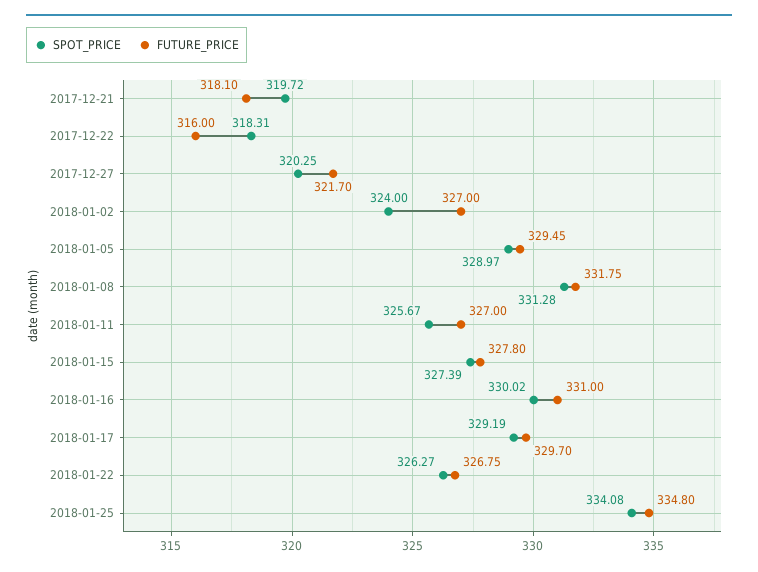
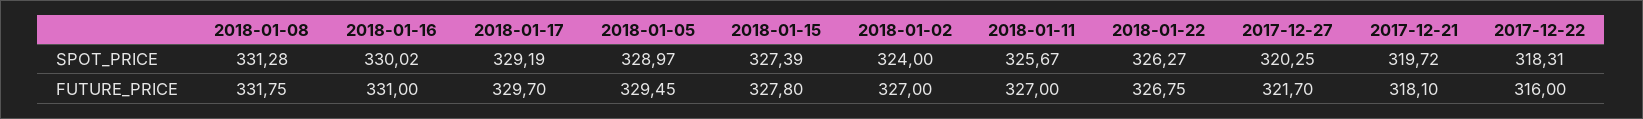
  {
    "SPOT_PRICE": {
      "2017-12-21": 319.72,
      "2017-12-22": 318.31,
      "2017-12-27": 320.25,
      "2018-01-02": 324,
      "2018-01-05": 328.97,
      "2018-01-08": 331.28,
      "2018-01-11": 325.67,
      "2018-01-15": 327.39,
      "2018-01-16": 330.02,
      "2018-01-17": 329.19,
-     "2018-01-22": 326.27,
+     "2018-01-22": 326.27
-     "2018-01-25": 334.08
    },
    "FUTURE_PRICE": {
      "2017-12-21": 318.1,
      "2017-12-22": 316,
      "2017-12-27": 321.7,
      "2018-01-02": 327,
      "2018-01-05": 329.45,
      "2018-01-08": 331.75,
      "2018-01-11": 327,
      "2018-01-15": 327.8,
      "2018-01-16": 331,
      "2018-01-17": 329.7,
-     "2018-01-22": 326.75,
+     "2018-01-22": 326.75
-     "2018-01-25": 334.8
    }
  }

